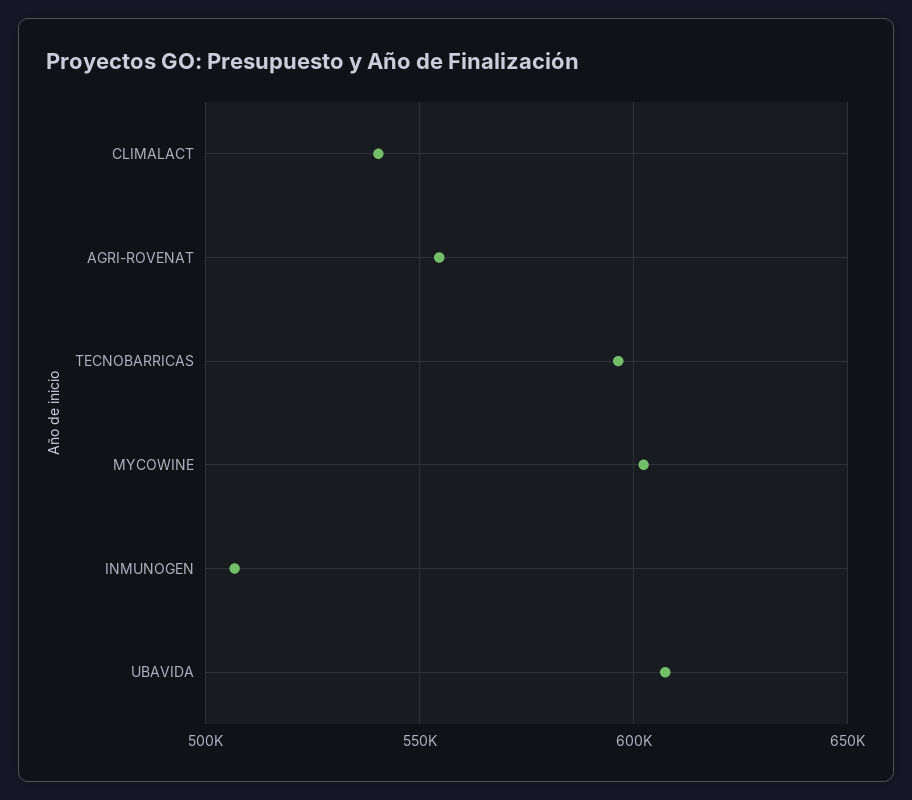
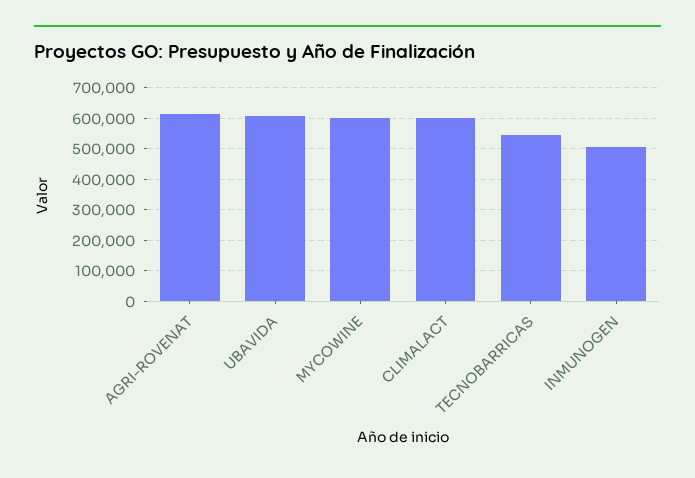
  {
-   "CLIMALACT": 540000,
+   "CLIMALACT": 600000,
-   "AGRI-ROVENAT": 555000,
+   "AGRI-ROVENAT": 620000,
-   "TECNOBARRICAS": 595000,
+   "TECNOBARRICAS": 540000,
    "MYCOWINE": 600000,
    "INMUNOGEN": 505000,
    "UBAVIDA": 605000
  }

